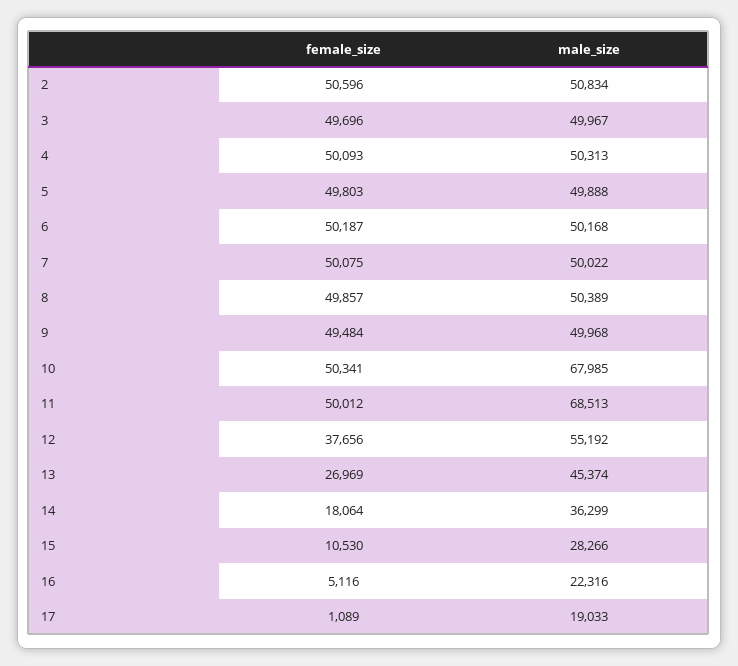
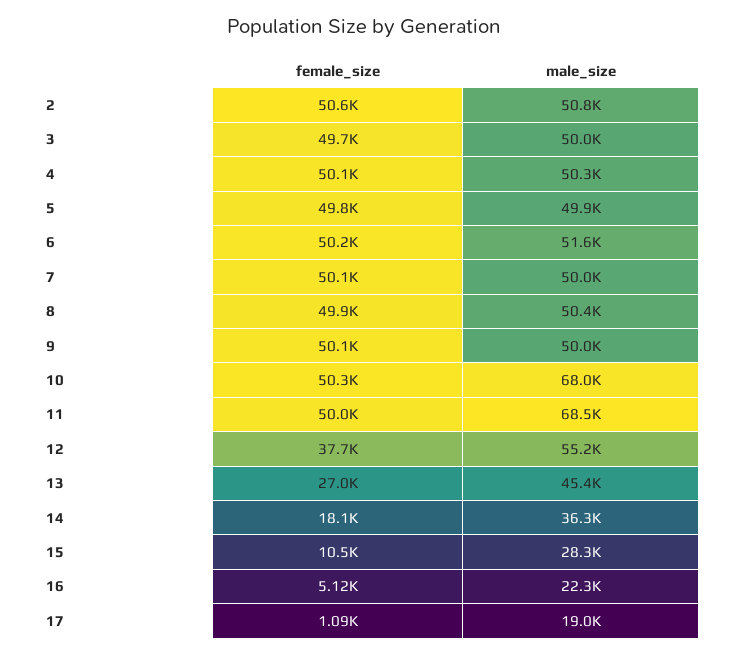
  {
    "female_size": {
      "2": 50596,
      "3": 49696,
      "4": 50093,
      "5": 49803,
      "6": 50187,
      "7": 50075,
      "8": 49857,
-     "9": 49484,
+     "9": 50100,
      "10": 50341,
      "11": 50012,
      "12": 37656,
      "13": 26969,
      "14": 18064,
      "15": 10530,
      "16": 5116,
      "17": 1089
    },
    "male_size": {
      "2": 50834,
      "3": 49967,
      "4": 50313,
      "5": 49888,
-     "6": 50168,
+     "6": 51600,
      "7": 50022,
      "8": 50389,
      "9": 49968,
      "10": 67985,
      "11": 68513,
      "12": 55192,
      "13": 45374,
      "14": 36299,
      "15": 28266,
      "16": 22316,
      "17": 19033
    }
  }

